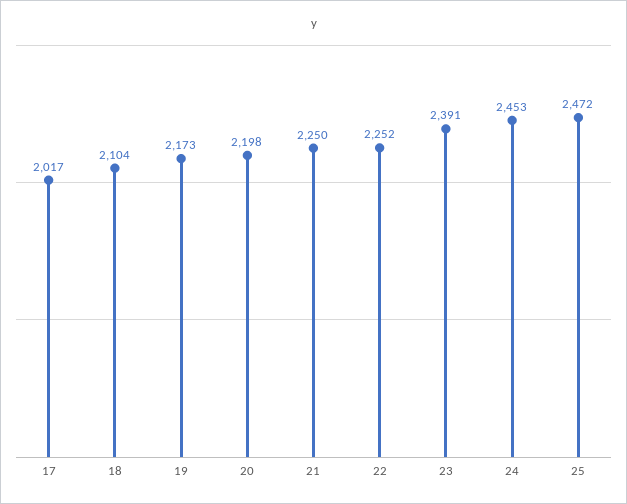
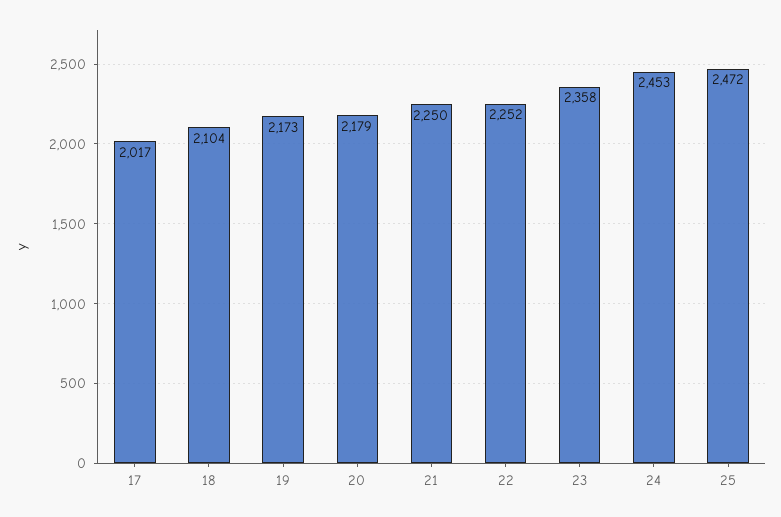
  {
    "17": 2017,
    "18": 2104,
    "19": 2173,
-   "20": 2198,
+   "20": 2179,
    "21": 2250,
    "22": 2252,
-   "23": 2391,
+   "23": 2358,
    "24": 2453,
    "25": 2472
  }

